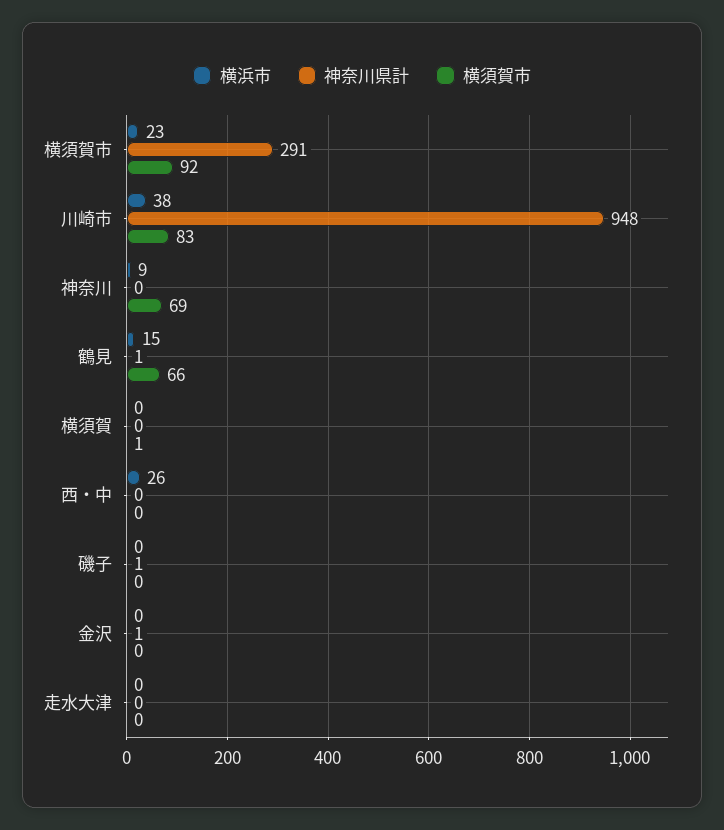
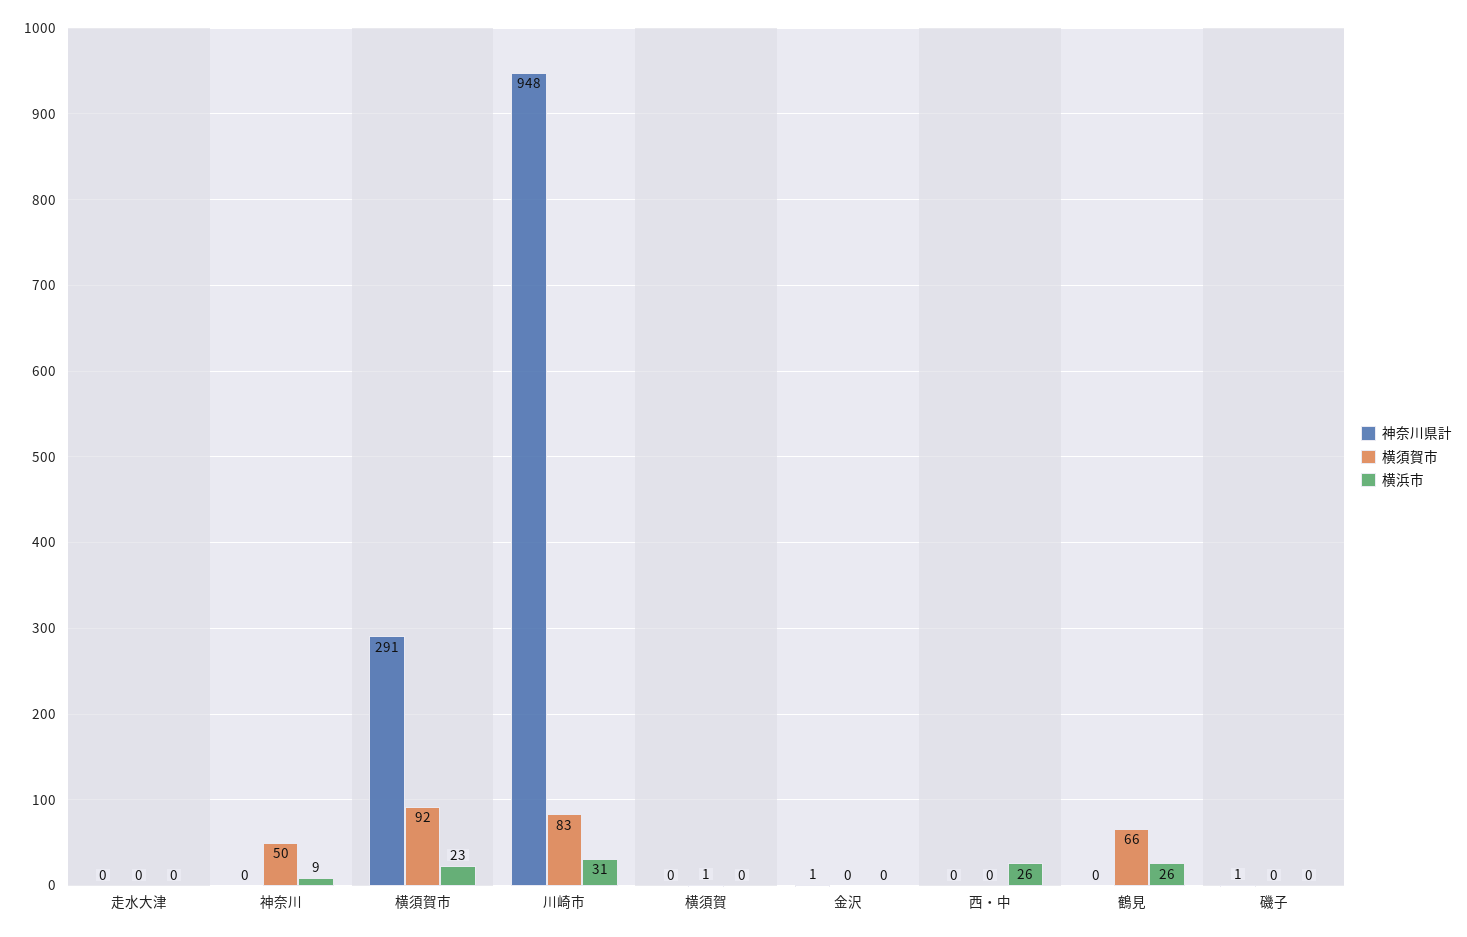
  {
    "横浜市": {
      "横須賀市": 23,
-     "川崎市": 38,
+     "川崎市": 31,
      "神奈川": 9,
-     "鶴見": 15,
+     "鶴見": 26,
      "横須賀": 0,
      "西・中": 26,
      "磯子": 0,
      "金沢": 0,
      "走水大津": 0
    },
    "神奈川県計": {
      "横須賀市": 291,
      "川崎市": 948,
      "神奈川": 0,
-     "鶴見": 1,
+     "鶴見": 0,
      "横須賀": 0,
      "西・中": 0,
      "磯子": 1,
      "金沢": 1,
      "走水大津": 0
    },
    "横須賀市": {
      "横須賀市": 92,
      "川崎市": 83,
-     "神奈川": 69,
+     "神奈川": 50,
      "鶴見": 66,
      "横須賀": 1,
      "西・中": 0,
      "磯子": 0,
      "金沢": 0,
      "走水大津": 0
    }
  }

